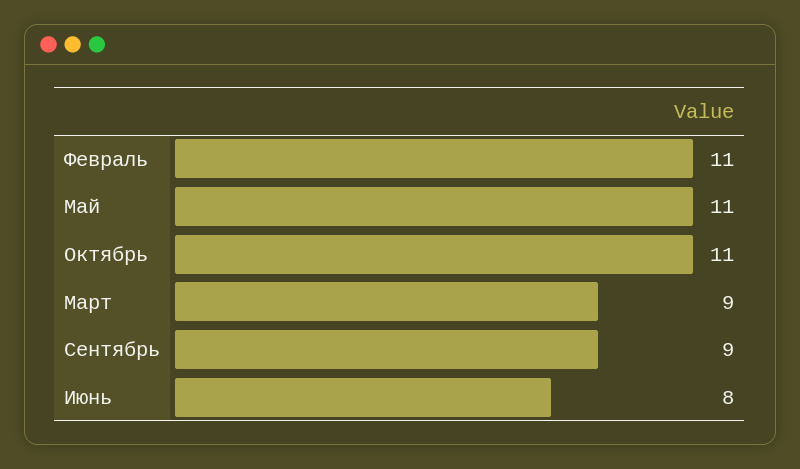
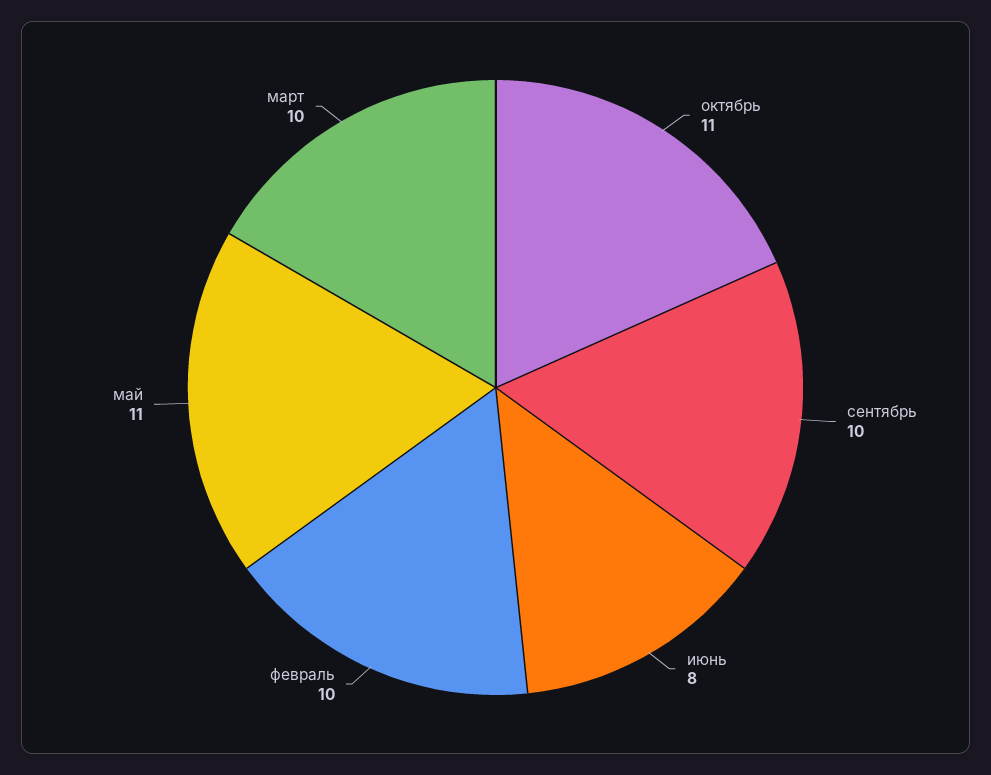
  {
-   "Февраль": 11,
+   "Февраль": 10,
    "Май": 11,
    "Октябрь": 11,
-   "Март": 9,
+   "Март": 10,
-   "Сентябрь": 9,
+   "Сентябрь": 10,
    "Июнь": 8
  }

